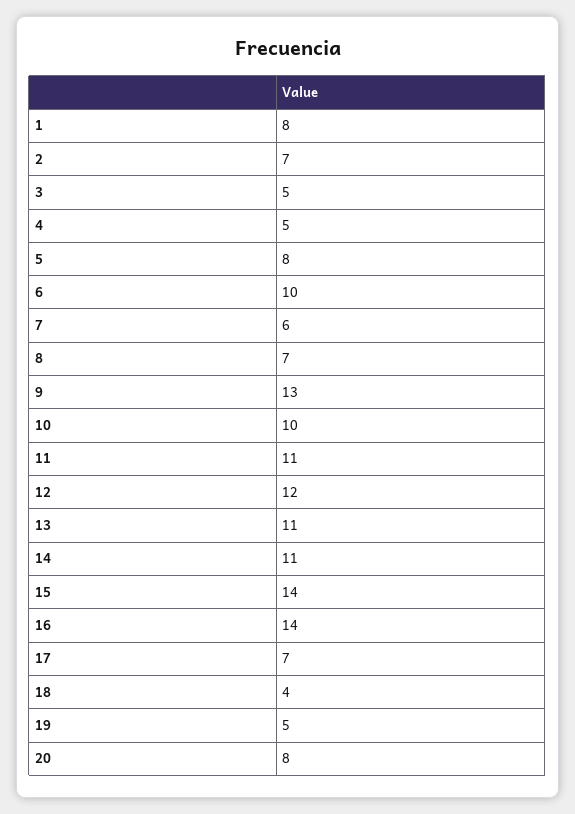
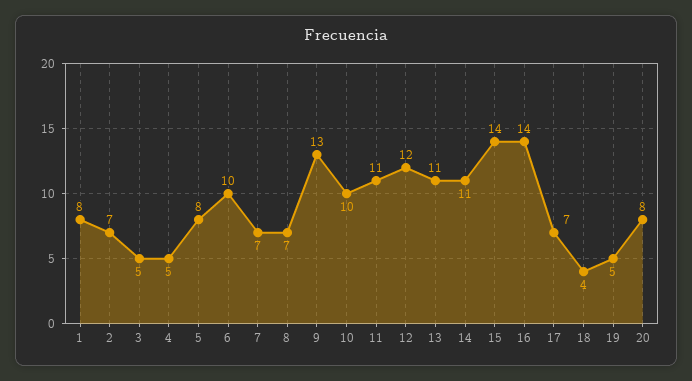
  {
    "1": 8,
    "2": 7,
    "3": 5,
    "4": 5,
    "5": 8,
    "6": 10,
-   "7": 6,
+   "7": 7,
    "8": 7,
    "9": 13,
    "10": 10,
    "11": 11,
    "12": 12,
    "13": 11,
    "14": 11,
    "15": 14,
    "16": 14,
    "17": 7,
    "18": 4,
    "19": 5,
    "20": 8
  }

